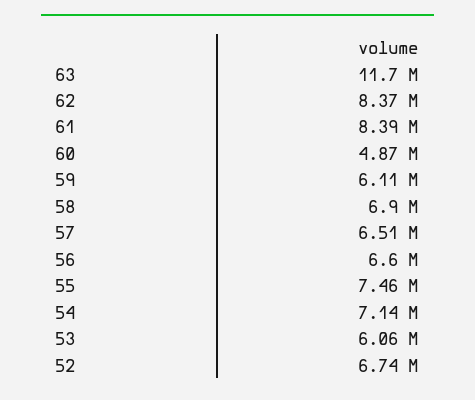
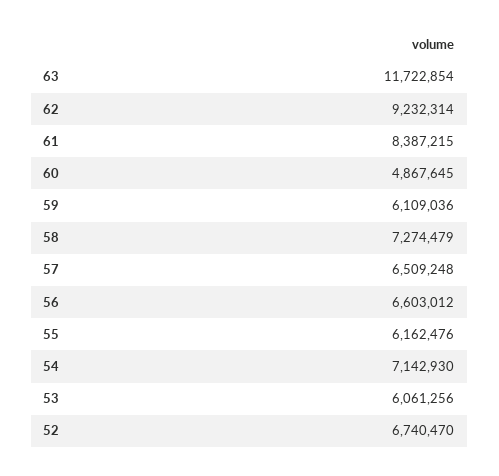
  {
    "63": 11722854,
-   "62": 8370000,
+   "62": 9232314,
    "61": 8387215,
    "60": 4867645,
    "59": 6109036,
-   "58": 6900000,
+   "58": 7274479,
    "57": 6509248,
    "56": 6603012,
-   "55": 7460000,
+   "55": 6162476,
    "54": 7142930,
    "53": 6061256,
    "52": 6740470
  }

